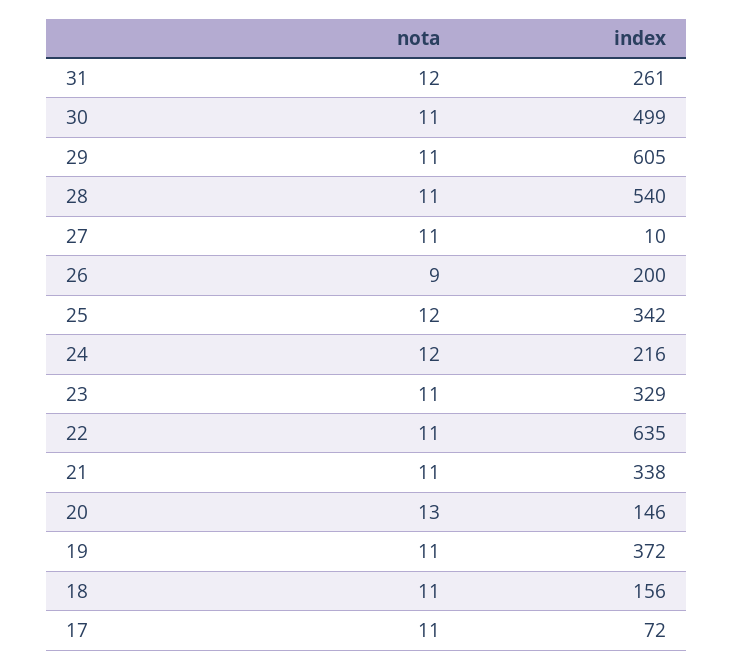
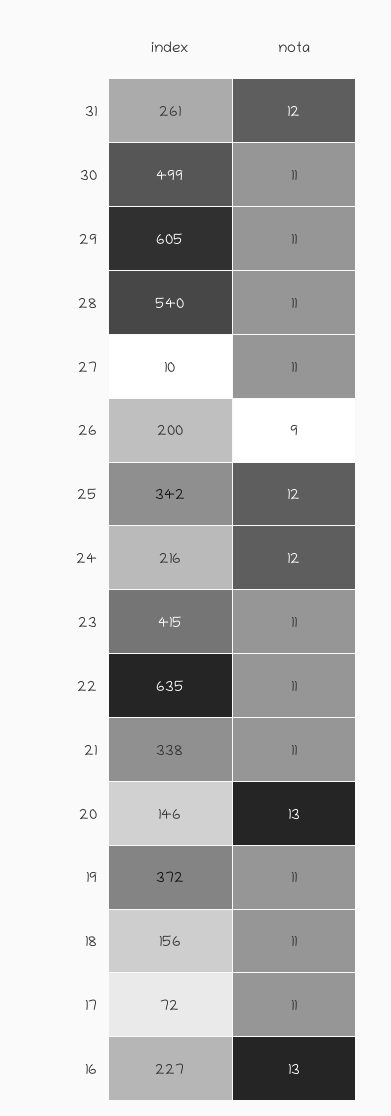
  {
    "nota": {
      "31": 12,
      "30": 11,
      "29": 11,
      "28": 11,
      "27": 11,
      "26": 9,
      "25": 12,
      "24": 12,
      "23": 11,
      "22": 11,
      "21": 11,
      "20": 13,
      "19": 11,
      "18": 11,
-     "17": 11
+     "17": 11,
+     "16": 13
    },
    "index": {
      "31": 261,
      "30": 499,
      "29": 605,
      "28": 540,
      "27": 10,
      "26": 200,
      "25": 342,
      "24": 216,
-     "23": 329,
+     "23": 415,
      "22": 635,
      "21": 338,
      "20": 146,
      "19": 372,
      "18": 156,
-     "17": 72
+     "17": 72,
+     "16": 227
    }
  }

